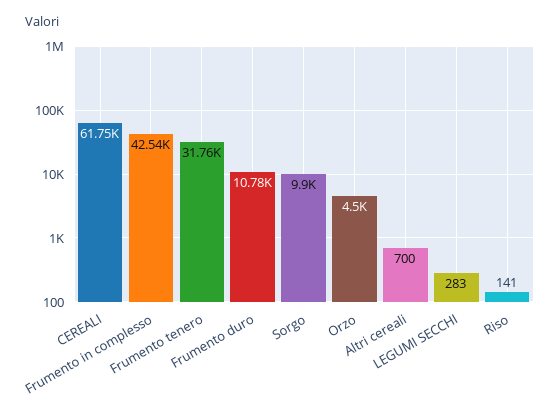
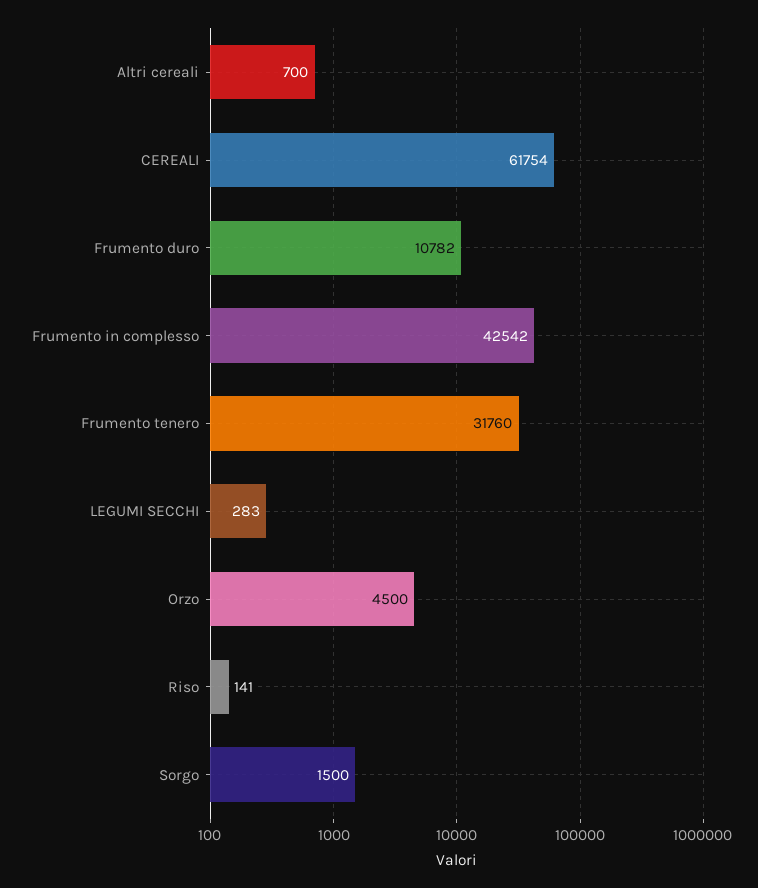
  {
    "CEREALI": 61754,
    "Frumento in complesso": 42542,
    "Frumento tenero": 31760,
    "Frumento duro": 10782,
-   "Sorgo": 9900,
+   "Sorgo": 1500,
    "Orzo": 4500,
    "Altri cereali": 700,
    "LEGUMI SECCHI": 283,
    "Riso": 141
  }

